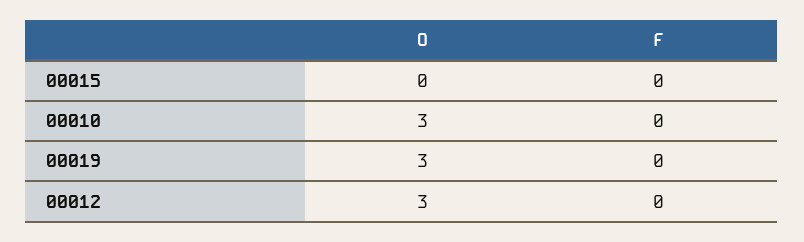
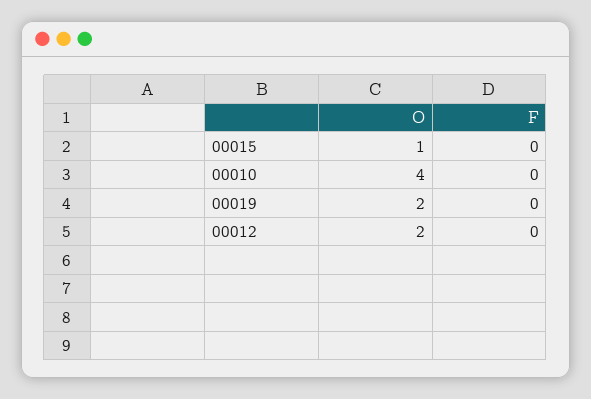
  {
    "O": {
-     "00015": 0,
+     "00015": 1,
-     "00010": 3,
+     "00010": 4,
-     "00019": 3,
+     "00019": 2,
-     "00012": 3
+     "00012": 2
    },
    "F": {
      "00015": 0,
      "00010": 0,
      "00019": 0,
      "00012": 0
    }
  }

